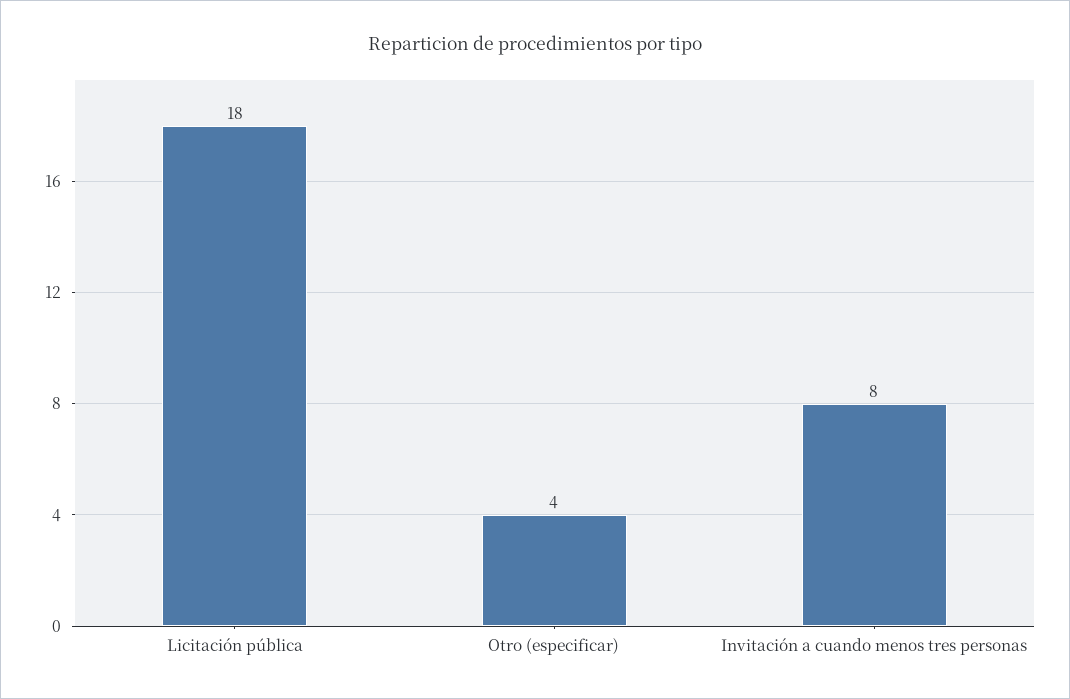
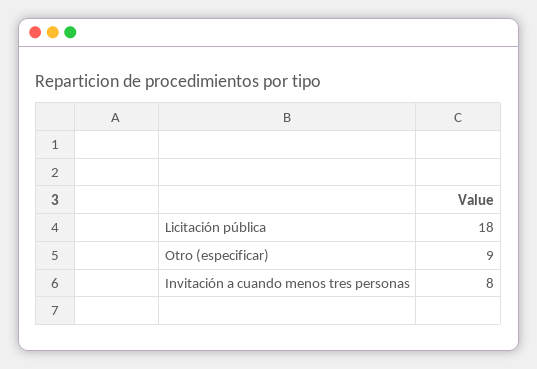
  {
    "Licitación pública": 18,
-   "Otro (especificar)": 4,
+   "Otro (especificar)": 9,
    "Invitación a cuando menos tres personas": 8
  }

